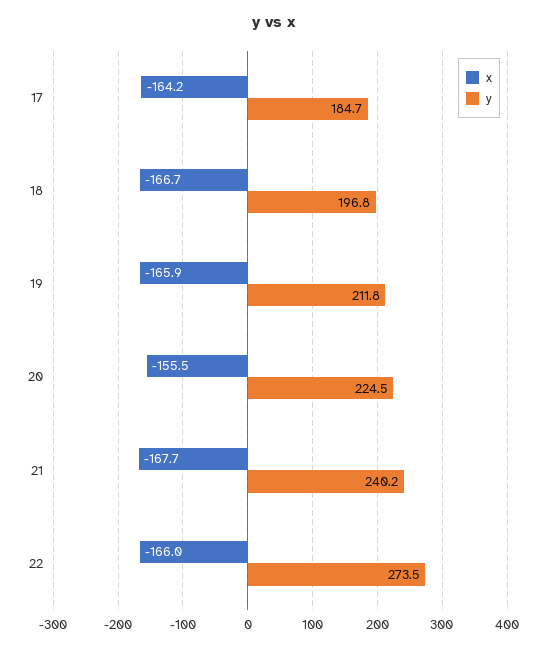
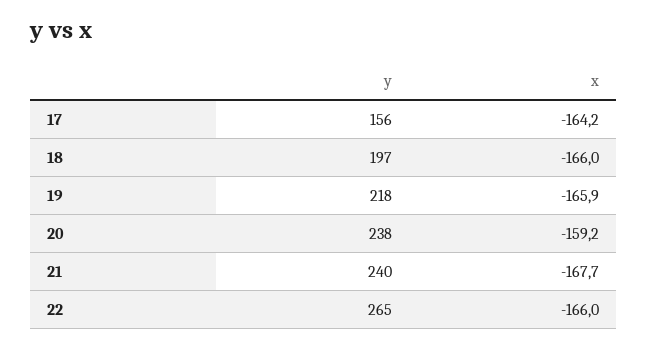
  {
    "x": {
      "17": -164.2,
-     "18": -166.7,
+     "18": -166,
      "19": -165.9,
-     "20": -155.5,
+     "20": -159.2,
      "21": -167.7,
      "22": -166
    },
    "y": {
-     "17": 184.7,
+     "17": 156,
      "18": 196.8,
-     "19": 211.8,
+     "19": 218,
-     "20": 224.5,
+     "20": 238,
      "21": 240.2,
-     "22": 273.5
+     "22": 265
    }
  }

